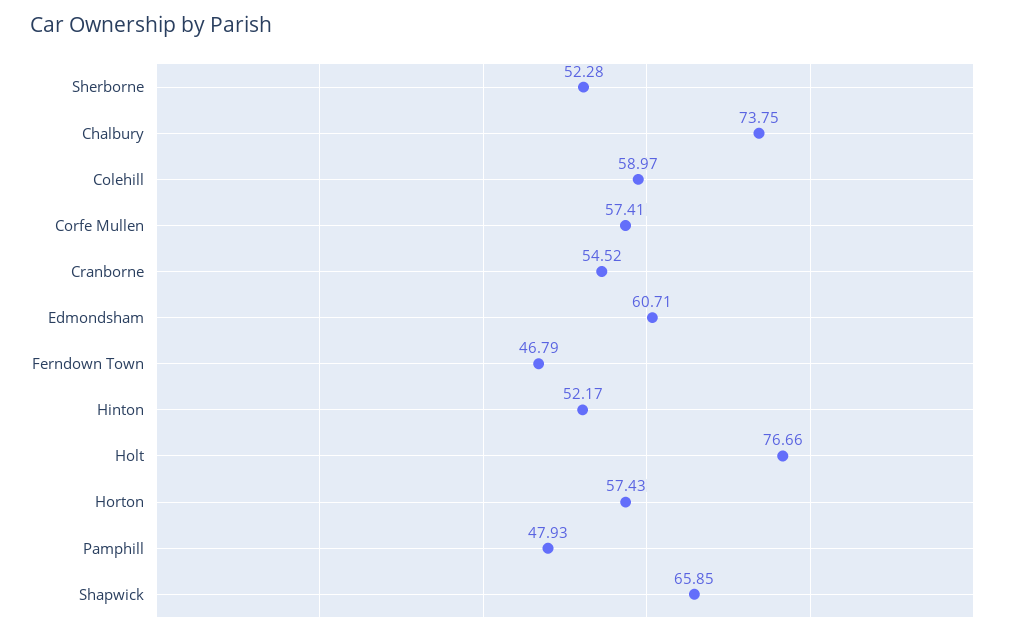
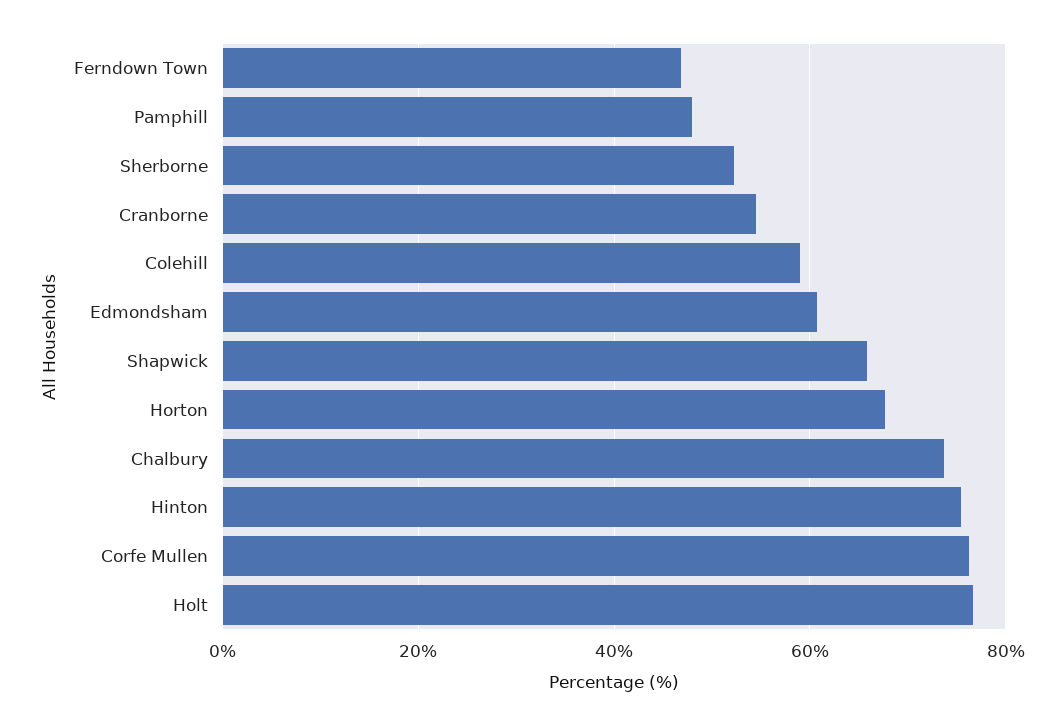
  {
    "Sherborne": 52.28,
    "Chalbury": 73.75,
    "Colehill": 58.97,
-   "Corfe Mullen": 57.41,
+   "Corfe Mullen": 76,
    "Cranborne": 54.52,
    "Edmondsham": 60.71,
    "Ferndown Town": 46.79,
-   "Hinton": 52.17,
+   "Hinton": 76,
    "Holt": 76.66,
-   "Horton": 57.43,
+   "Horton": 68,
    "Pamphill": 47.93,
    "Shapwick": 65.85
  }

